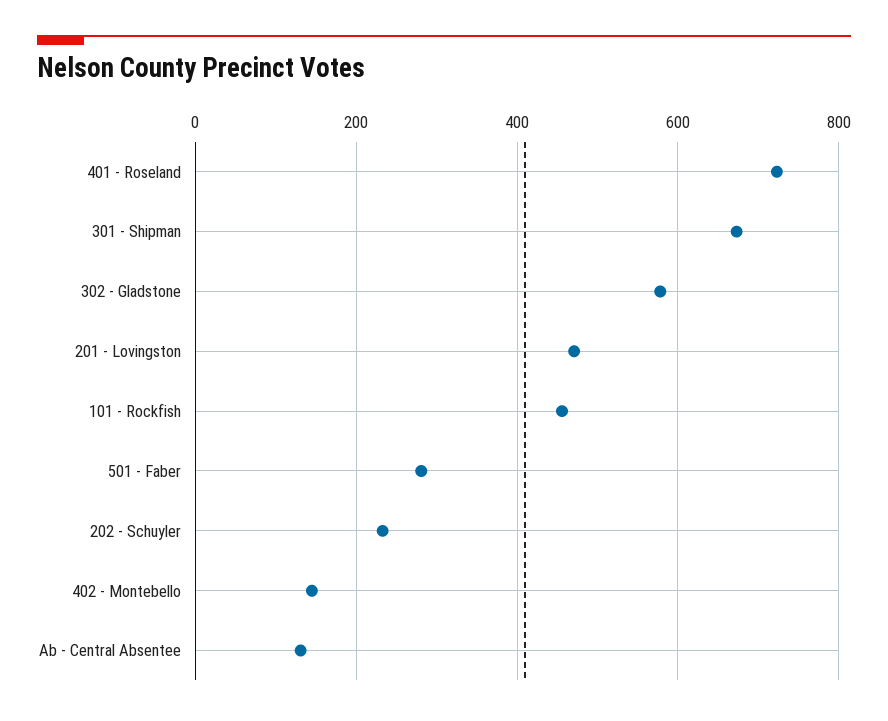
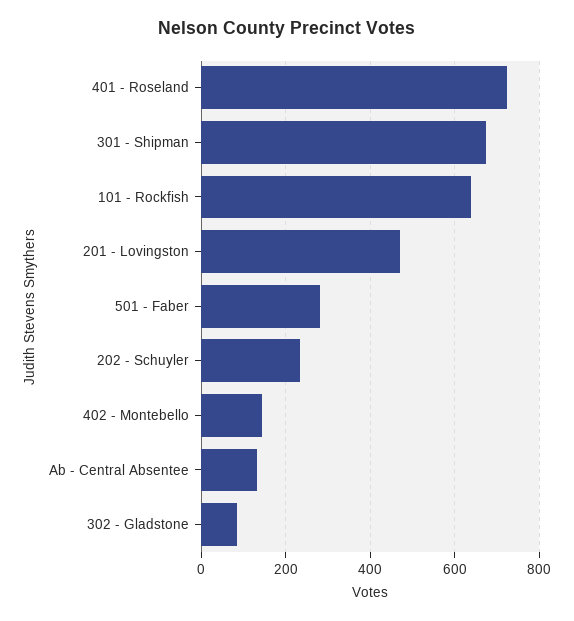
  {
    "401 - Roseland": 720,
    "301 - Shipman": 680,
-   "302 - Gladstone": 580,
+   "302 - Gladstone": 80,
    "201 - Lovingston": 480,
-   "101 - Rockfish": 460,
+   "101 - Rockfish": 640,
    "501 - Faber": 280,
    "202 - Schuyler": 240,
    "402 - Montebello": 140,
    "Ab - Central Absentee": 140
  }

